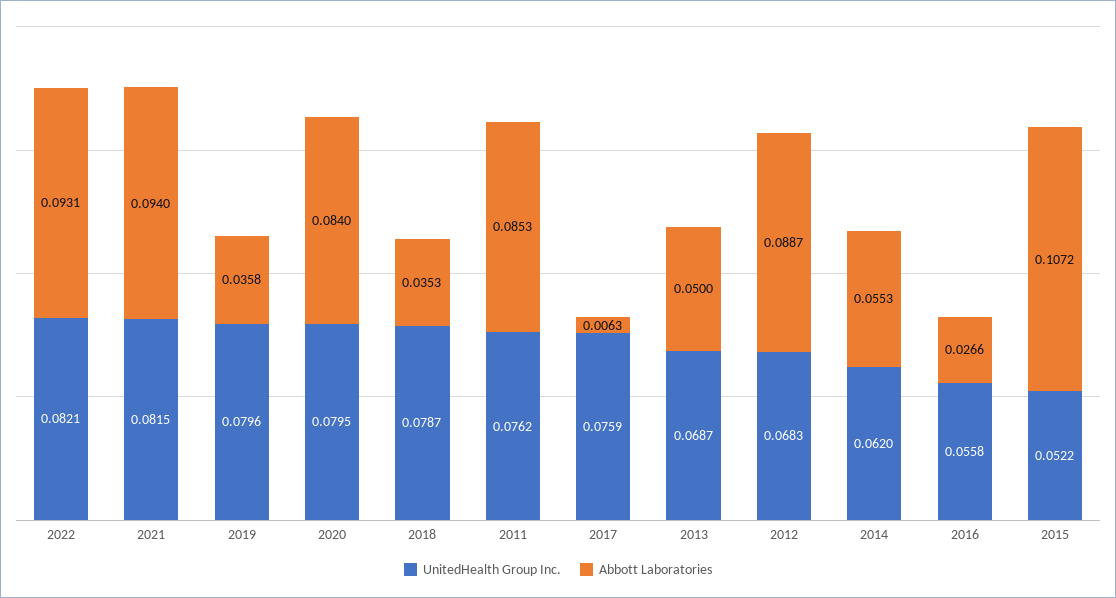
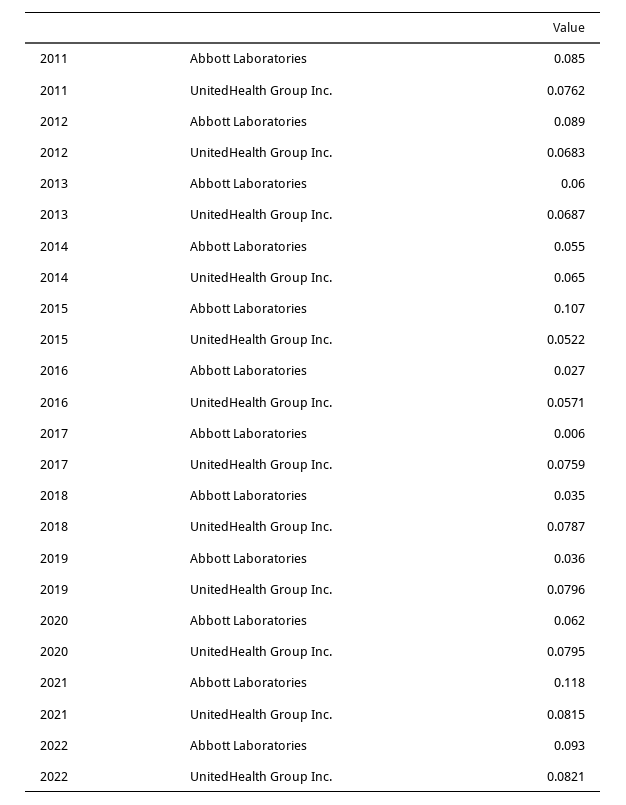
  {
    "UnitedHealth Group Inc.": {
      "2022": 0.0821,
      "2021": 0.0815,
      "2019": 0.0796,
      "2020": 0.0795,
      "2018": 0.0787,
      "2011": 0.0762,
      "2017": 0.0759,
      "2013": 0.0687,
      "2012": 0.0683,
-     "2014": 0.062,
+     "2014": 0.065,
-     "2016": 0.0558,
+     "2016": 0.0571,
      "2015": 0.0522
    },
    "Abbott Laboratories": {
      "2022": 0.0931,
-     "2021": 0.094,
+     "2021": 0.118,
      "2019": 0.0358,
-     "2020": 0.084,
+     "2020": 0.062,
      "2018": 0.0353,
      "2011": 0.0853,
      "2017": 0.0063,
-     "2013": 0.05,
+     "2013": 0.06,
      "2012": 0.0887,
      "2014": 0.0553,
      "2016": 0.0266,
      "2015": 0.1072
    }
  }

